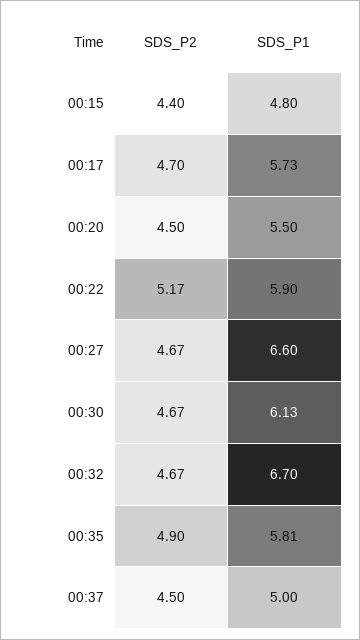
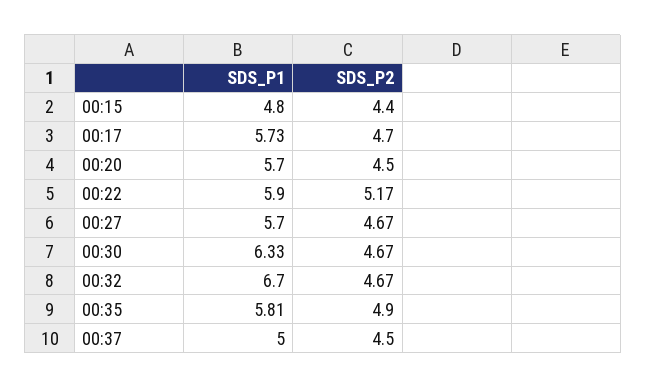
  {
    "SDS_P2": {
      "00:15": 4.4,
      "00:17": 4.7,
      "00:20": 4.5,
      "00:22": 5.17,
      "00:27": 4.67,
      "00:30": 4.67,
      "00:32": 4.67,
      "00:35": 4.9,
      "00:37": 4.5
    },
    "SDS_P1": {
      "00:15": 4.8,
      "00:17": 5.73,
-     "00:20": 5.5,
+     "00:20": 5.7,
      "00:22": 5.9,
-     "00:27": 6.6,
+     "00:27": 5.7,
-     "00:30": 6.13,
+     "00:30": 6.33,
      "00:32": 6.7,
      "00:35": 5.81,
      "00:37": 5
    }
  }

